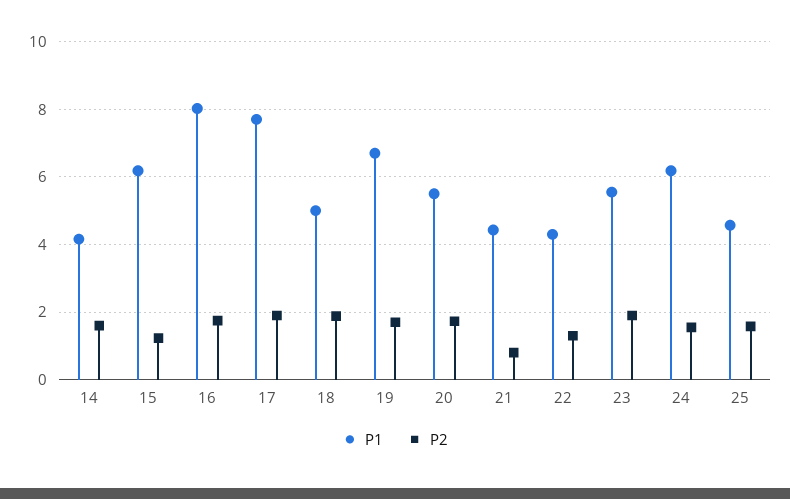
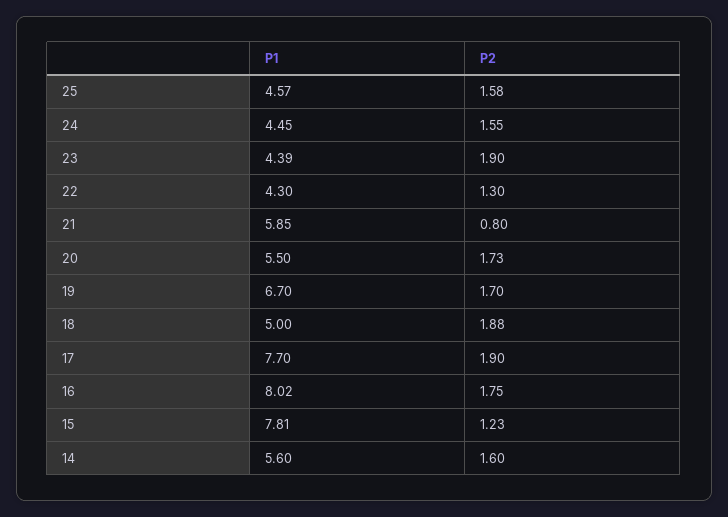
  {
    "P1": {
-     "14": 4.2,
+     "14": 5.6,
-     "15": 6.2,
+     "15": 7.81,
      "16": 8.02,
      "17": 7.7,
      "18": 5,
      "19": 6.7,
      "20": 5.5,
-     "21": 4.4,
+     "21": 5.85,
      "22": 4.3,
-     "23": 5.6,
+     "23": 4.39,
-     "24": 6.2,
+     "24": 4.45,
      "25": 4.57
    },
    "P2": {
      "14": 1.6,
      "15": 1.23,
      "16": 1.75,
      "17": 1.9,
      "18": 1.88,
      "19": 1.7,
      "20": 1.73,
      "21": 0.8,
      "22": 1.3,
      "23": 1.9,
      "24": 1.55,
      "25": 1.58
    }
  }

